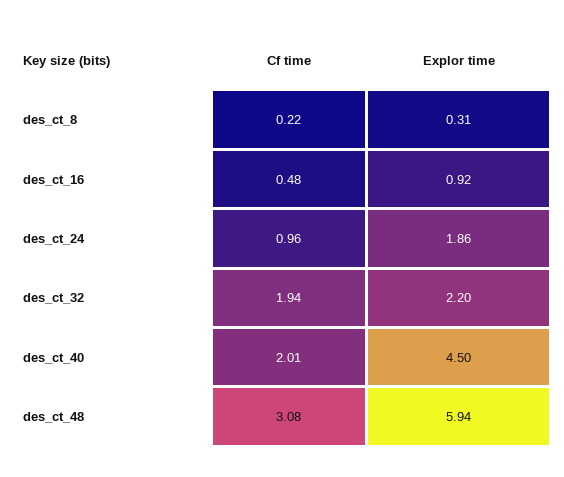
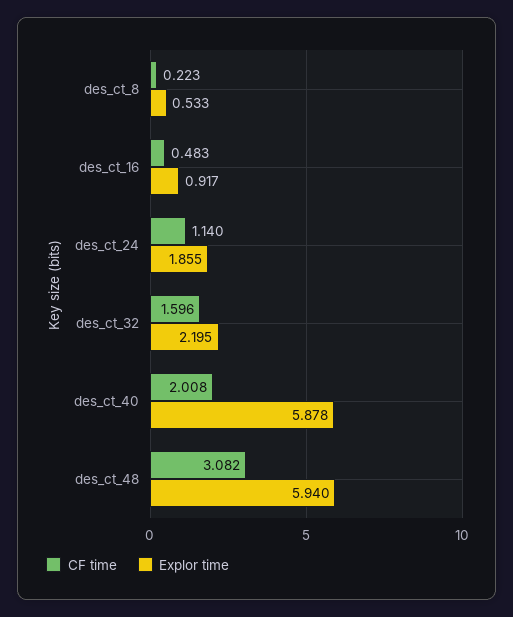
  {
    "Cf time": {
      "des_ct_8": 0.223,
      "des_ct_16": 0.483,
-     "des_ct_24": 0.96,
+     "des_ct_24": 1.14,
-     "des_ct_32": 1.94,
+     "des_ct_32": 1.596,
      "des_ct_40": 2.008,
      "des_ct_48": 3.082
    },
    "Explor time": {
-     "des_ct_8": 0.31,
+     "des_ct_8": 0.533,
      "des_ct_16": 0.917,
      "des_ct_24": 1.855,
      "des_ct_32": 2.195,
-     "des_ct_40": 4.5,
+     "des_ct_40": 5.878,
      "des_ct_48": 5.94
    }
  }

